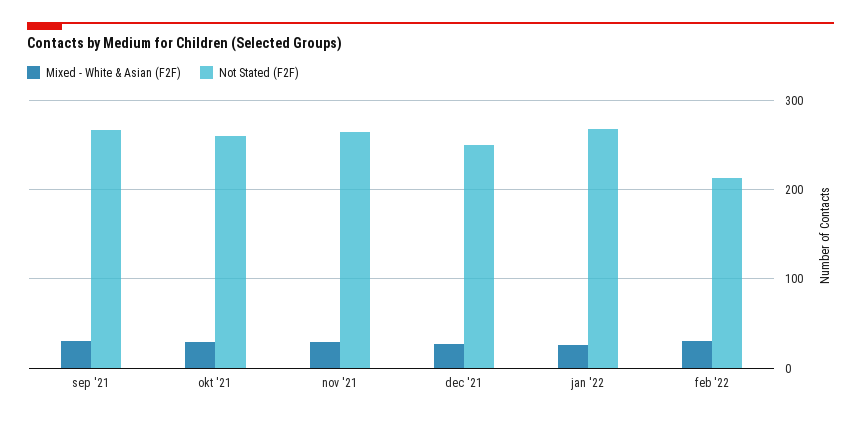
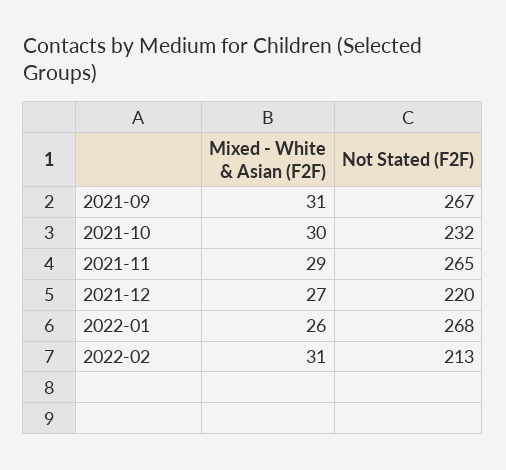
  {
    "Mixed - White & Asian (F2F)": {
      "sep '21": 31,
      "okt '21": 30,
      "nov '21": 29,
      "dec '21": 27,
      "jan '22": 26,
      "feb '22": 31
    },
    "Not Stated (F2F)": {
      "sep '21": 267,
-     "okt '21": 260,
+     "okt '21": 232,
      "nov '21": 265,
-     "dec '21": 250,
+     "dec '21": 220,
      "jan '22": 268,
      "feb '22": 213
    }
  }

